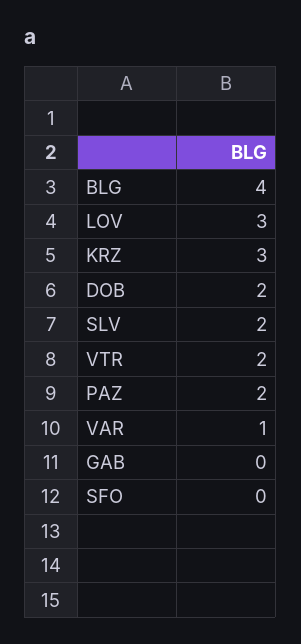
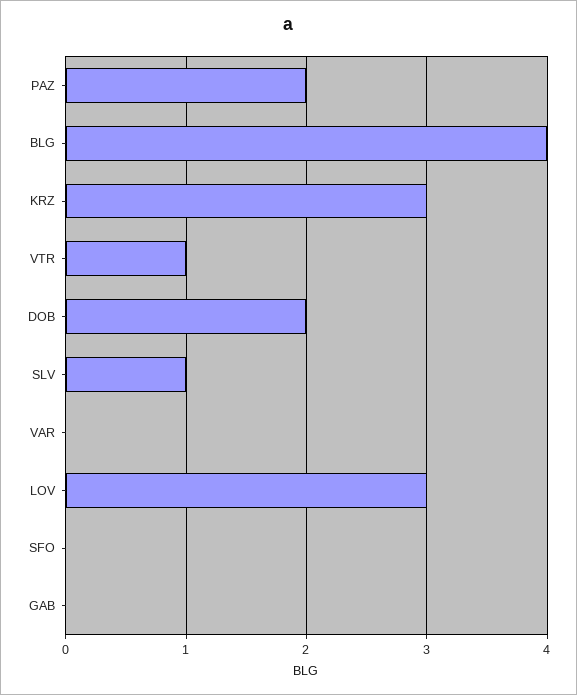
  {
    "BLG": 4,
    "LOV": 3,
    "KRZ": 3,
    "DOB": 2,
-   "SLV": 2,
+   "SLV": 1,
-   "VTR": 2,
+   "VTR": 1,
    "PAZ": 2,
-   "VAR": 1,
+   "VAR": 0,
    "GAB": 0,
    "SFO": 0
  }

